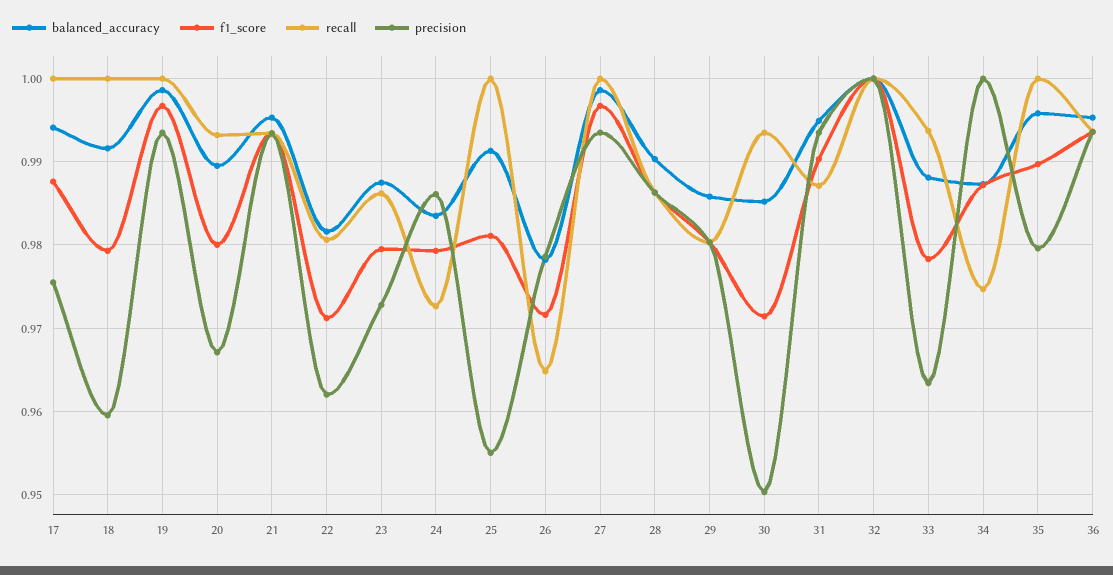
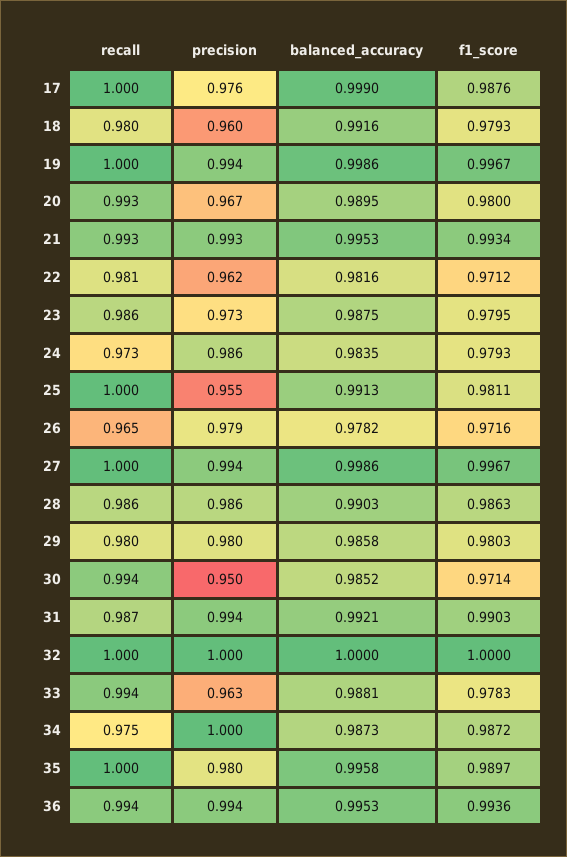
  {
    "balanced_accuracy": {
-     "17": 0.994,
+     "17": 0.999,
      "18": 0.9916,
      "19": 0.9986,
      "20": 0.9895,
      "21": 0.9953,
      "22": 0.9816,
      "23": 0.9875,
      "24": 0.9835,
      "25": 0.9913,
      "26": 0.9782,
      "27": 0.9986,
      "28": 0.9903,
      "29": 0.9858,
      "30": 0.9852,
-     "31": 0.995,
+     "31": 0.9921,
      "32": 1,
      "33": 0.9881,
      "34": 0.9873,
      "35": 0.9958,
      "36": 0.9953
    },
    "f1_score": {
      "17": 0.9876,
      "18": 0.9793,
      "19": 0.9967,
      "20": 0.98,
      "21": 0.9934,
      "22": 0.9712,
      "23": 0.9795,
      "24": 0.9793,
      "25": 0.9811,
      "26": 0.9716,
      "27": 0.9967,
      "28": 0.9863,
      "29": 0.9803,
      "30": 0.9714,
      "31": 0.9903,
      "32": 1,
      "33": 0.9783,
      "34": 0.9872,
      "35": 0.9897,
      "36": 0.9936
    },
    "recall": {
      "17": 1,
-     "18": 1,
+     "18": 0.98,
      "19": 1,
      "20": 0.993,
      "21": 0.993,
      "22": 0.981,
      "23": 0.986,
      "24": 0.973,
      "25": 1,
      "26": 0.965,
      "27": 1,
      "28": 0.986,
      "29": 0.98,
      "30": 0.994,
      "31": 0.987,
      "32": 1,
      "33": 0.994,
      "34": 0.975,
      "35": 1,
      "36": 0.994
    },
    "precision": {
      "17": 0.976,
      "18": 0.96,
      "19": 0.994,
      "20": 0.967,
      "21": 0.993,
      "22": 0.962,
      "23": 0.973,
      "24": 0.986,
      "25": 0.955,
      "26": 0.979,
      "27": 0.994,
      "28": 0.986,
      "29": 0.98,
      "30": 0.95,
      "31": 0.994,
      "32": 1,
      "33": 0.963,
      "34": 1,
      "35": 0.98,
      "36": 0.994
    }
  }

